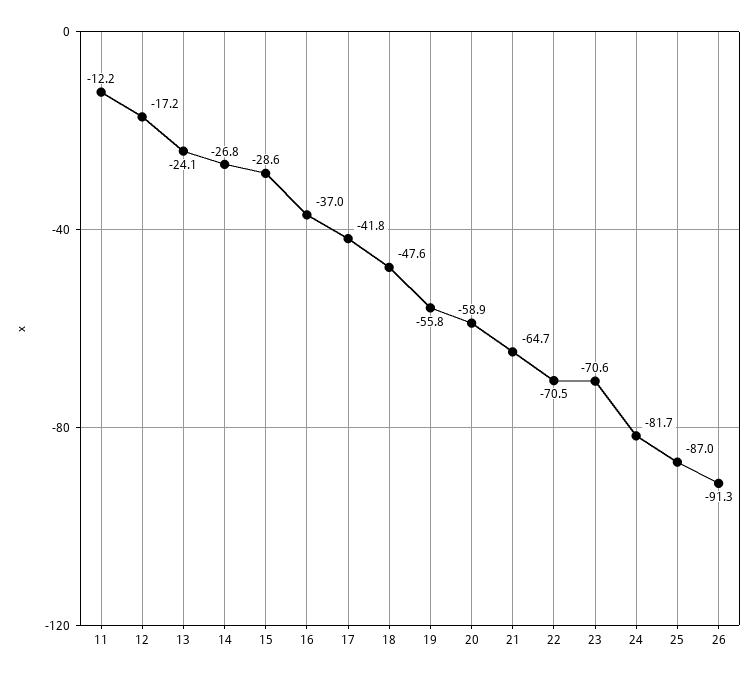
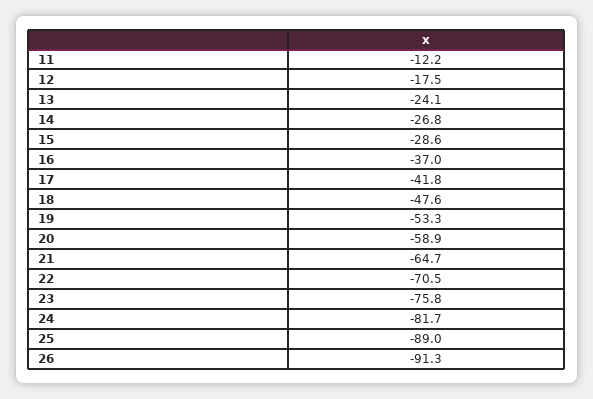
  {
    "11": -12.2,
-   "12": -17.2,
+   "12": -17.5,
    "13": -24.1,
    "14": -26.8,
    "15": -28.6,
    "16": -37,
    "17": -41.8,
    "18": -47.6,
-   "19": -55.8,
+   "19": -53.3,
    "20": -58.9,
    "21": -64.7,
    "22": -70.5,
-   "23": -70.6,
+   "23": -75.8,
    "24": -81.7,
-   "25": -87,
+   "25": -89,
    "26": -91.3
  }

